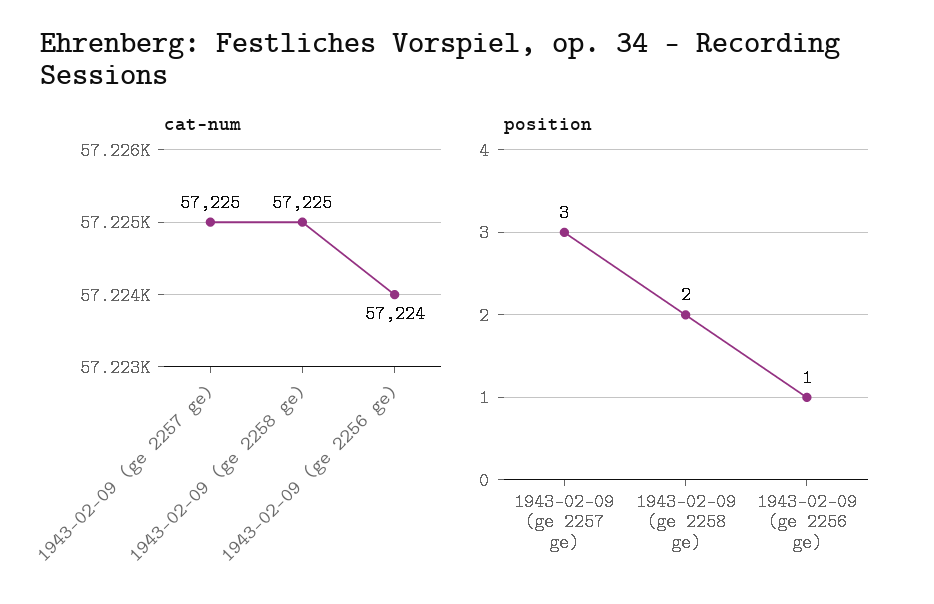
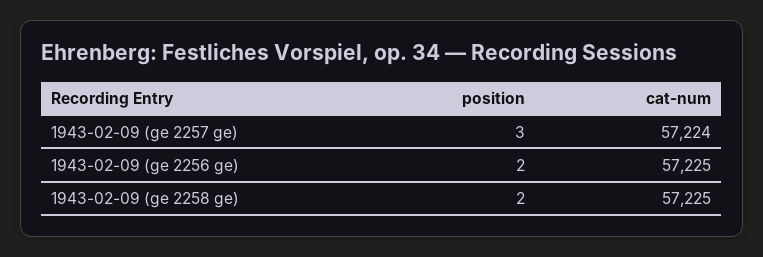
  {
    "cat-num": {
-     "1943-02-09 (ge 2257 ge)": 57225,
+     "1943-02-09 (ge 2257 ge)": 57224,
      "1943-02-09 (ge 2258 ge)": 57225,
-     "1943-02-09 (ge 2256 ge)": 57224
+     "1943-02-09 (ge 2256 ge)": 57225
    },
    "position": {
      "1943-02-09 (ge 2257 ge)": 3,
      "1943-02-09 (ge 2258 ge)": 2,
-     "1943-02-09 (ge 2256 ge)": 1
+     "1943-02-09 (ge 2256 ge)": 2
    }
  }

